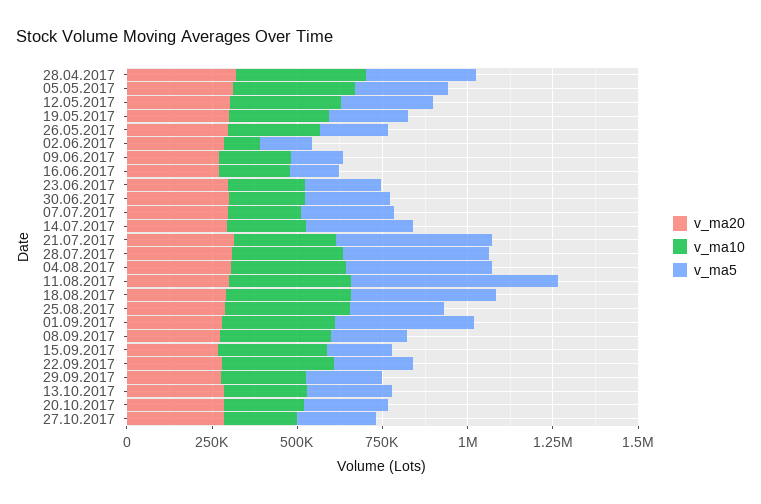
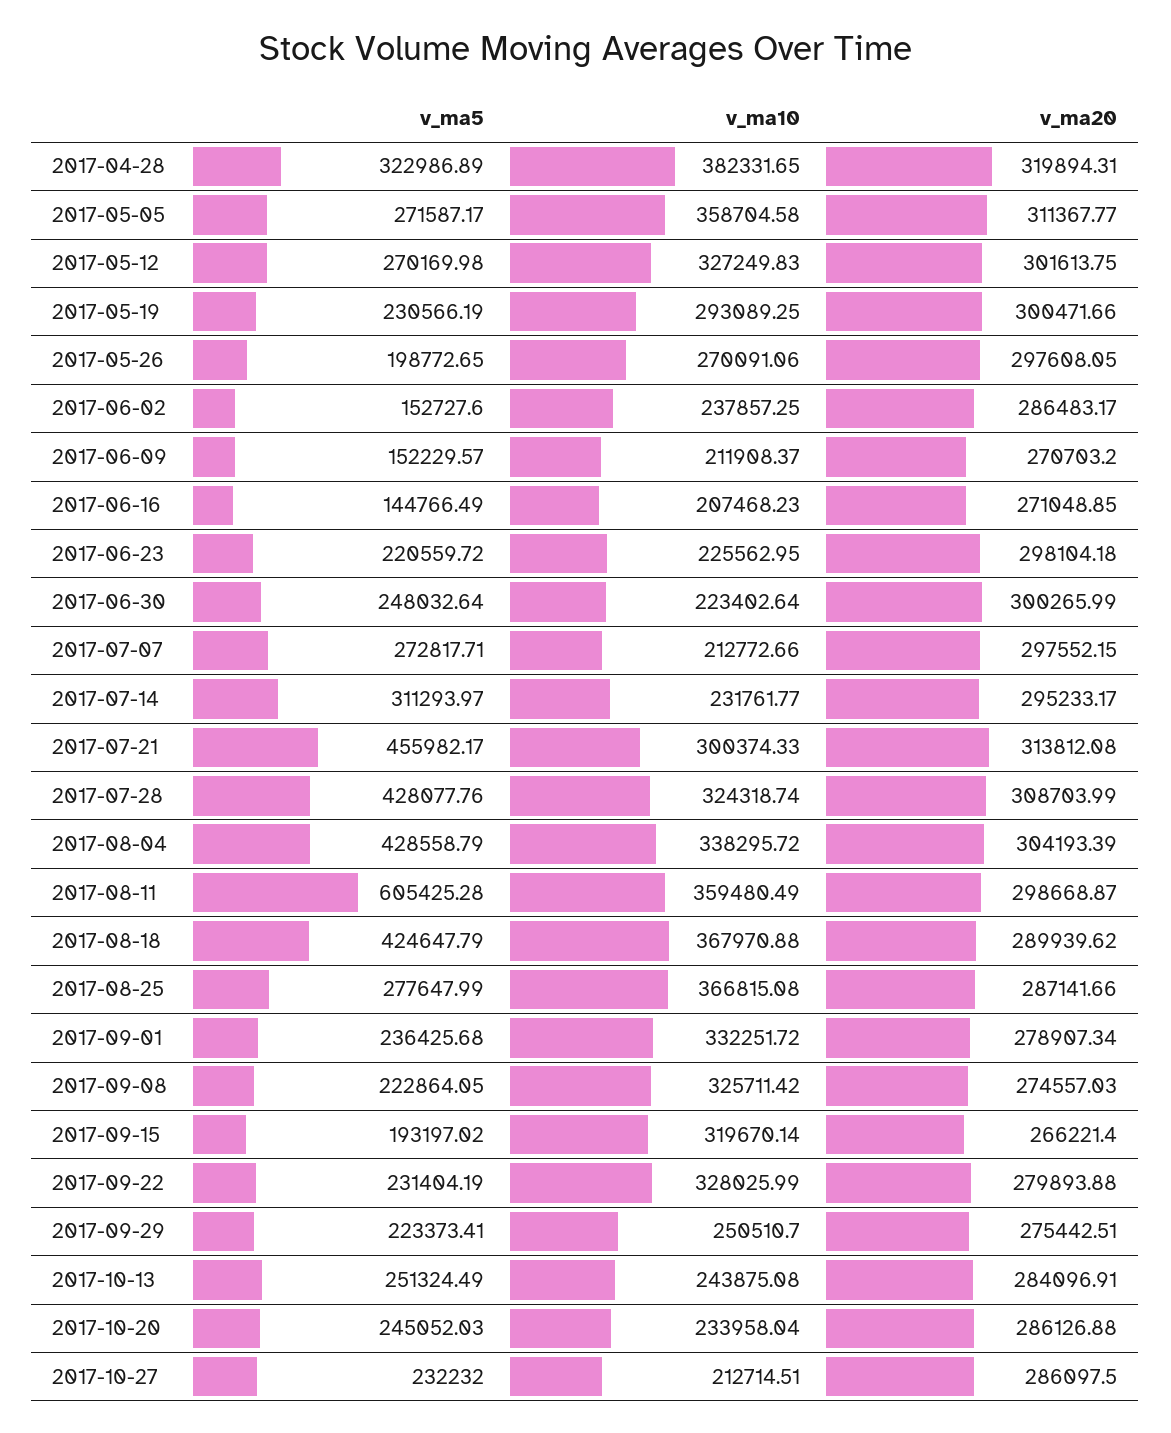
  {
    "v_ma20": {
      "28.04.2017": 319894.31,
      "05.05.2017": 311367.77,
      "12.05.2017": 301613.75,
      "19.05.2017": 300471.66,
      "26.05.2017": 297608.05,
      "02.06.2017": 286483.17,
      "09.06.2017": 270703.2,
      "16.06.2017": 271048.85,
      "23.06.2017": 298104.18,
      "30.06.2017": 300265.99,
      "07.07.2017": 297552.15,
      "14.07.2017": 295233.17,
      "21.07.2017": 313812.08,
      "28.07.2017": 308703.99,
      "04.08.2017": 304193.39,
      "11.08.2017": 298668.87,
      "18.08.2017": 289939.62,
      "25.08.2017": 287141.66,
      "01.09.2017": 278907.34,
      "08.09.2017": 274557.03,
      "15.09.2017": 266221.4,
      "22.09.2017": 279893.88,
      "29.09.2017": 275442.51,
      "13.10.2017": 284096.91,
      "20.10.2017": 286126.88,
      "27.10.2017": 286097.5
    },
    "v_ma10": {
      "28.04.2017": 382331.65,
      "05.05.2017": 358704.58,
      "12.05.2017": 327249.83,
      "19.05.2017": 293089.25,
      "26.05.2017": 270091.06,
-     "02.06.2017": 100000,
+     "02.06.2017": 237857.25,
      "09.06.2017": 211908.37,
      "16.06.2017": 207468.23,
      "23.06.2017": 225562.95,
      "30.06.2017": 223402.64,
      "07.07.2017": 212772.66,
      "14.07.2017": 231761.77,
      "21.07.2017": 300374.33,
      "28.07.2017": 324318.74,
      "04.08.2017": 338295.72,
      "11.08.2017": 359480.49,
      "18.08.2017": 367970.88,
      "25.08.2017": 366815.08,
      "01.09.2017": 332251.72,
      "08.09.2017": 325711.42,
      "15.09.2017": 319670.14,
      "22.09.2017": 328025.99,
      "29.09.2017": 250510.7,
      "13.10.2017": 243875.08,
      "20.10.2017": 233958.04,
      "27.10.2017": 212714.51
    },
    "v_ma5": {
      "28.04.2017": 322986.89,
      "05.05.2017": 271587.17,
      "12.05.2017": 270169.98,
      "19.05.2017": 230566.19,
      "26.05.2017": 198772.65,
      "02.06.2017": 152727.6,
      "09.06.2017": 152229.57,
      "16.06.2017": 144766.49,
      "23.06.2017": 220559.72,
      "30.06.2017": 248032.64,
      "07.07.2017": 272817.71,
      "14.07.2017": 311293.97,
      "21.07.2017": 455982.17,
      "28.07.2017": 428077.76,
      "04.08.2017": 428558.79,
      "11.08.2017": 605425.28,
      "18.08.2017": 424647.79,
      "25.08.2017": 277647.99,
-     "01.09.2017": 400000,
+     "01.09.2017": 236425.68,
      "08.09.2017": 222864.05,
      "15.09.2017": 193197.02,
      "22.09.2017": 231404.19,
      "29.09.2017": 223373.41,
      "13.10.2017": 251324.49,
      "20.10.2017": 245052.03,
      "27.10.2017": 232232
    }
  }

